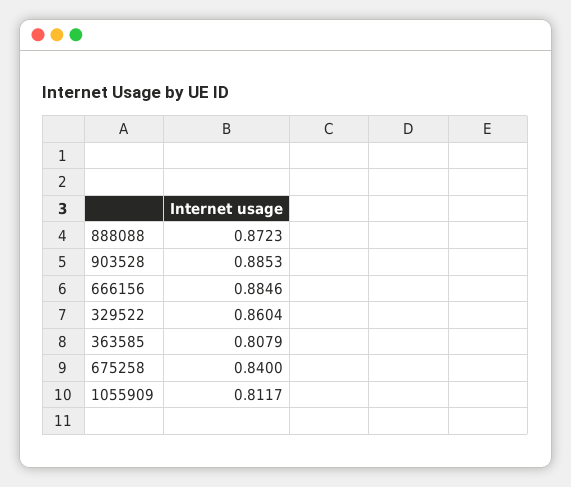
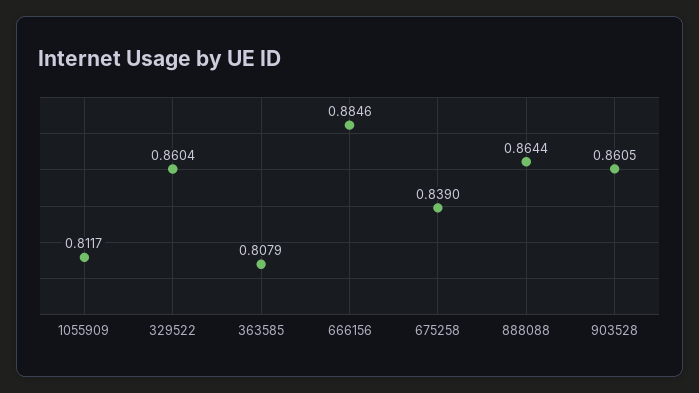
  {
-   "888088": 0.8723,
+   "888088": 0.8644,
-   "903528": 0.8853,
+   "903528": 0.8605,
    "666156": 0.8846,
    "329522": 0.8604,
    "363585": 0.8079,
-   "675258": 0.84,
+   "675258": 0.839,
    "1055909": 0.8117
  }

